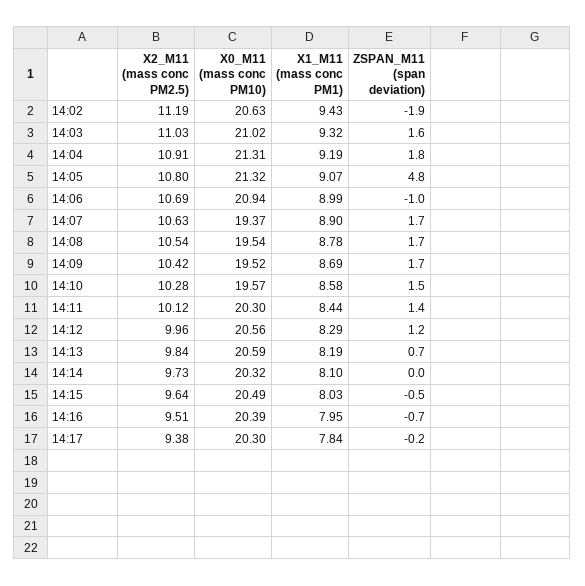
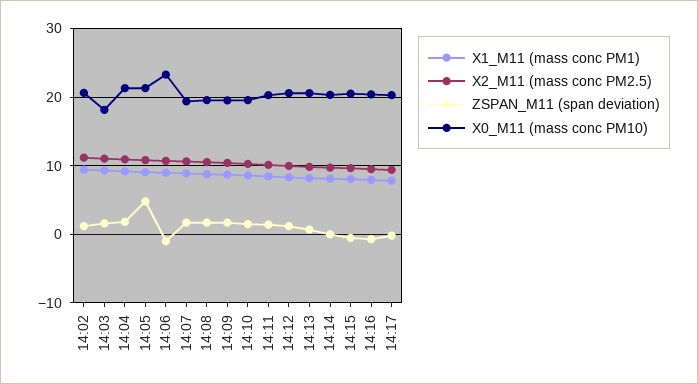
  {
    "X2_M11 (mass conc PM2.5)": {
      "14:02": 11.19,
      "14:03": 11.03,
      "14:04": 10.91,
      "14:05": 10.8,
      "14:06": 10.69,
      "14:07": 10.63,
      "14:08": 10.54,
      "14:09": 10.42,
      "14:10": 10.28,
      "14:11": 10.12,
      "14:12": 9.96,
      "14:13": 9.84,
      "14:14": 9.73,
      "14:15": 9.64,
      "14:16": 9.51,
      "14:17": 9.38
    },
    "X0_M11 (mass conc PM10)": {
      "14:02": 20.63,
-     "14:03": 21.02,
+     "14:03": 18,
      "14:04": 21.31,
      "14:05": 21.32,
-     "14:06": 20.94,
+     "14:06": 23,
      "14:07": 19.37,
      "14:08": 19.54,
      "14:09": 19.52,
      "14:10": 19.57,
      "14:11": 20.3,
      "14:12": 20.56,
      "14:13": 20.59,
      "14:14": 20.32,
      "14:15": 20.49,
      "14:16": 20.39,
      "14:17": 20.3
    },
    "X1_M11 (mass conc PM1)": {
      "14:02": 9.43,
      "14:03": 9.32,
      "14:04": 9.19,
      "14:05": 9.07,
      "14:06": 8.99,
      "14:07": 8.9,
      "14:08": 8.78,
      "14:09": 8.69,
      "14:10": 8.58,
      "14:11": 8.44,
      "14:12": 8.29,
      "14:13": 8.19,
      "14:14": 8.1,
      "14:15": 8.03,
      "14:16": 7.95,
      "14:17": 7.84
    },
    "ZSPAN_M11 (span deviation)": {
-     "14:02": -1.9,
+     "14:02": 1,
      "14:03": 1.6,
      "14:04": 1.8,
      "14:05": 4.8,
      "14:06": -1,
      "14:07": 1.7,
      "14:08": 1.7,
      "14:09": 1.7,
      "14:10": 1.5,
      "14:11": 1.4,
      "14:12": 1.2,
      "14:13": 0.7,
      "14:14": 0,
      "14:15": -0.5,
      "14:16": -0.7,
      "14:17": -0.2
    }
  }

